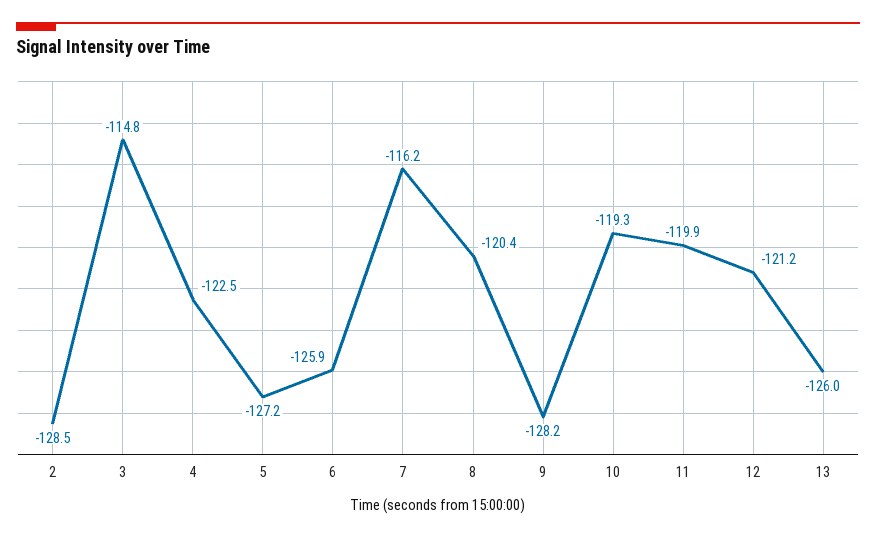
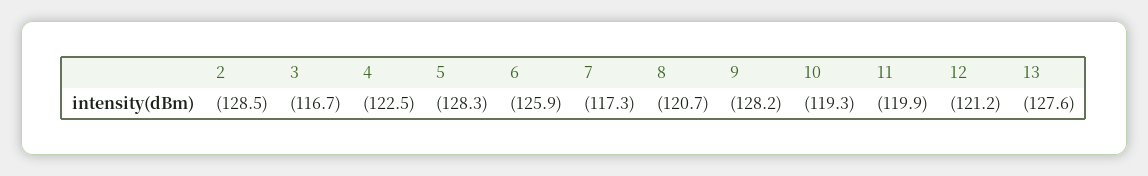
  {
    "2": -128.5,
-   "3": -114.8,
+   "3": -116.7,
    "4": -122.5,
-   "5": -127.2,
+   "5": -128.3,
    "6": -125.9,
-   "7": -116.2,
+   "7": -117.3,
-   "8": -120.4,
+   "8": -120.7,
    "9": -128.2,
    "10": -119.3,
    "11": -119.9,
    "12": -121.2,
-   "13": -126
+   "13": -127.6
  }

